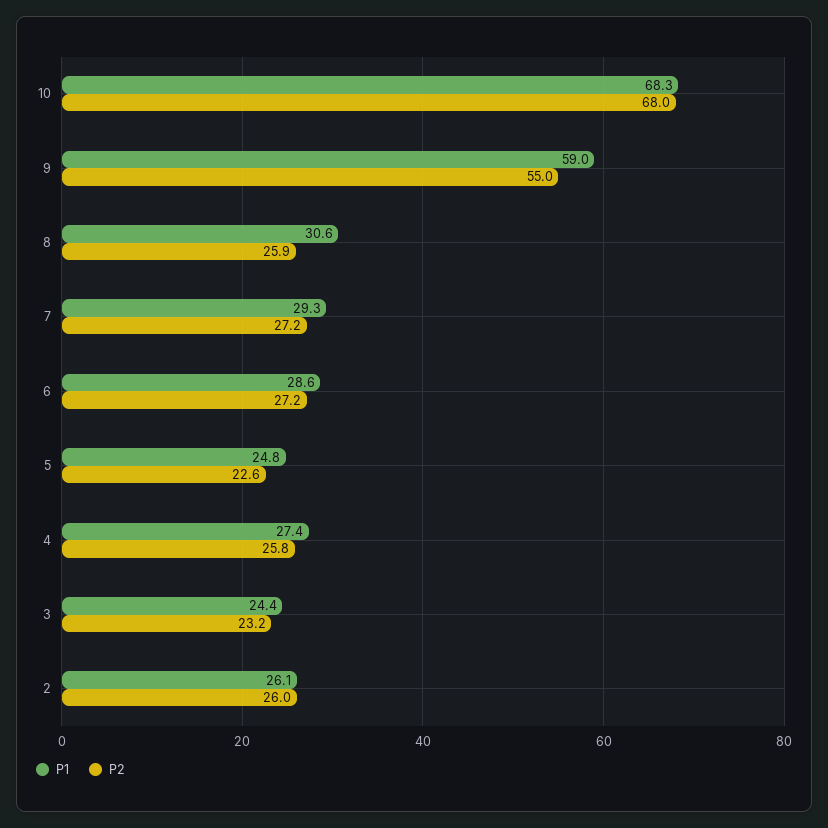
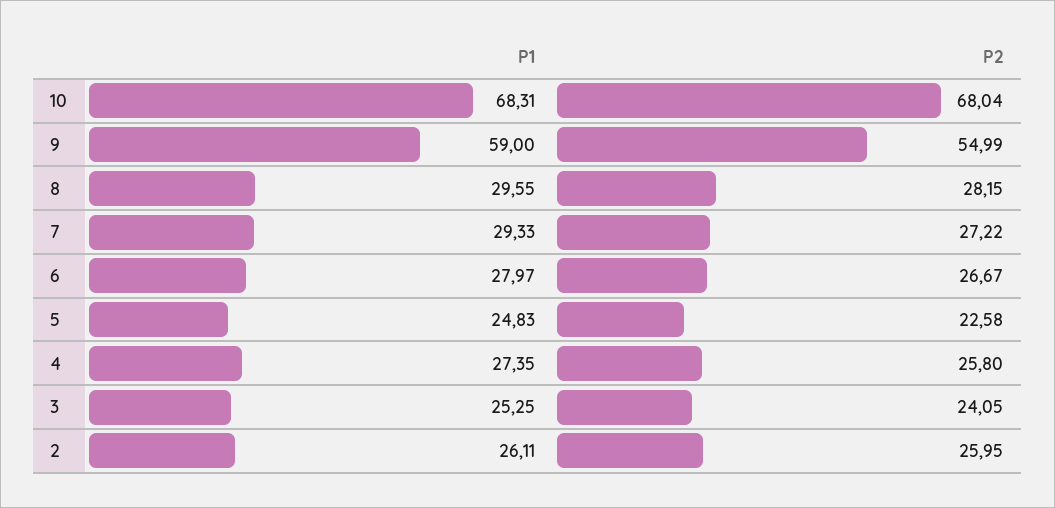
  {
    "P1": {
      "10": 68.31,
      "9": 59,
-     "8": 30.6,
+     "8": 29.55,
      "7": 29.33,
-     "6": 28.6,
+     "6": 27.97,
      "5": 24.83,
      "4": 27.35,
-     "3": 24.4,
+     "3": 25.25,
      "2": 26.11
    },
    "P2": {
      "10": 68.04,
      "9": 54.99,
-     "8": 25.9,
+     "8": 28.15,
      "7": 27.22,
-     "6": 27.2,
+     "6": 26.67,
      "5": 22.58,
      "4": 25.8,
-     "3": 23.2,
+     "3": 24.05,
      "2": 25.95
    }
  }

